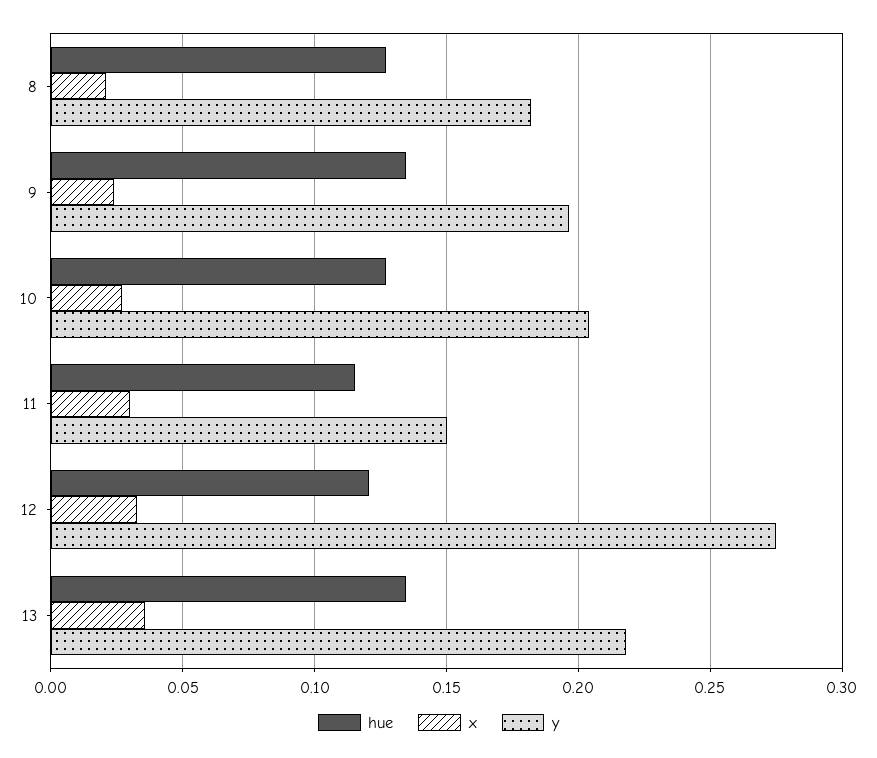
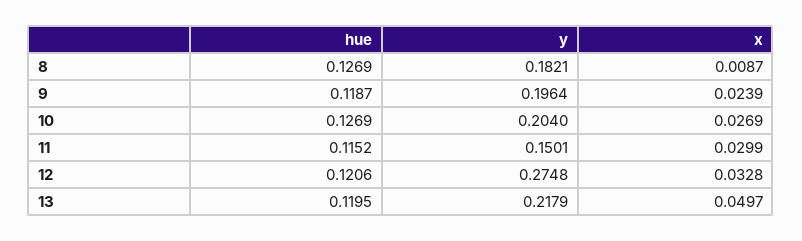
  {
    "hue": {
      "8": 0.1269,
-     "9": 0.135,
+     "9": 0.1187,
      "10": 0.1269,
      "11": 0.1152,
      "12": 0.1206,
-     "13": 0.135
+     "13": 0.1195
    },
    "x": {
-     "8": 0.02,
+     "8": 0.0087,
      "9": 0.0239,
      "10": 0.0269,
      "11": 0.0299,
      "12": 0.0328,
-     "13": 0.035
+     "13": 0.0497
    },
    "y": {
      "8": 0.1821,
      "9": 0.1964,
      "10": 0.204,
      "11": 0.1501,
      "12": 0.2748,
      "13": 0.2179
    }
  }

